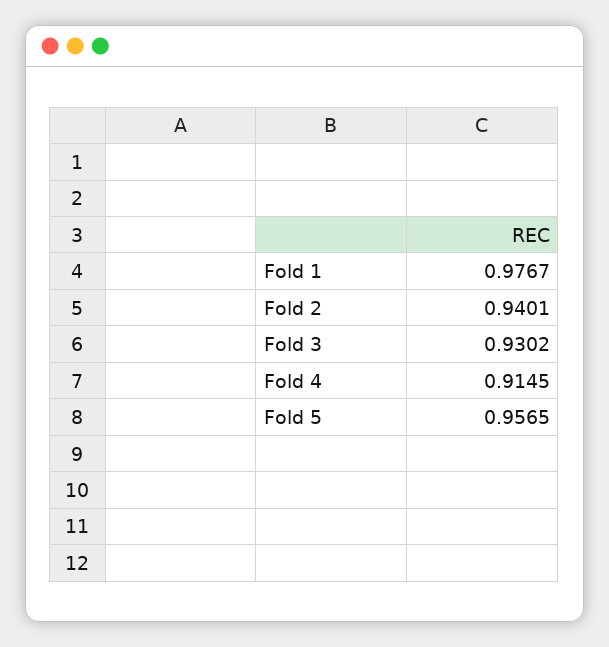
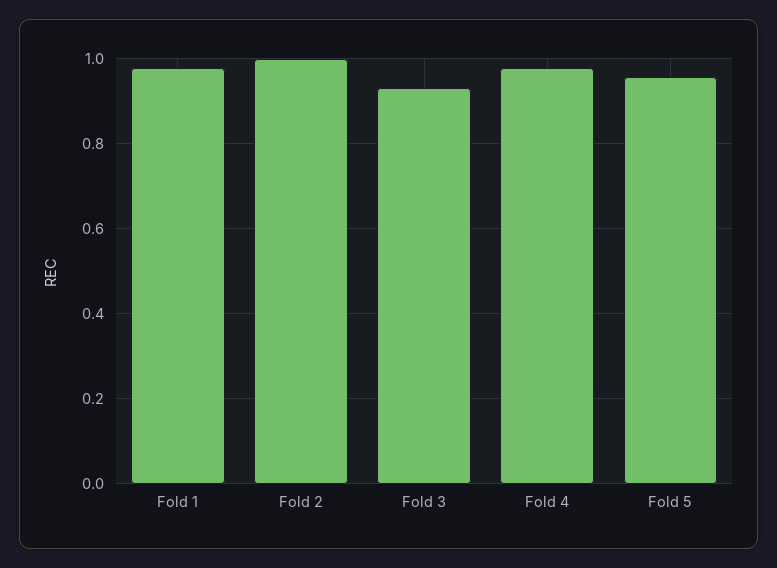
  {
    "Fold 1": 0.9767,
-   "Fold 2": 0.9401,
+   "Fold 2": 1,
    "Fold 3": 0.9302,
-   "Fold 4": 0.9145,
+   "Fold 4": 0.98,
    "Fold 5": 0.9565
  }

